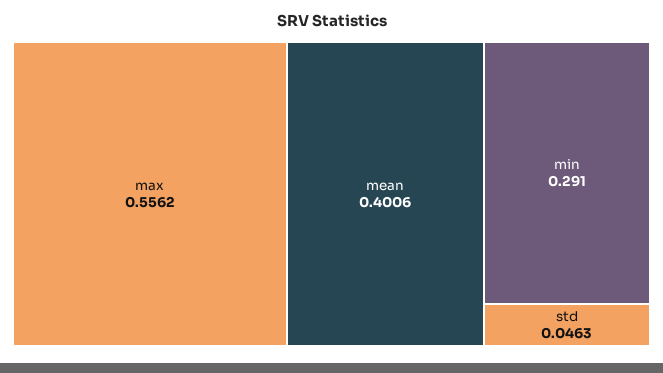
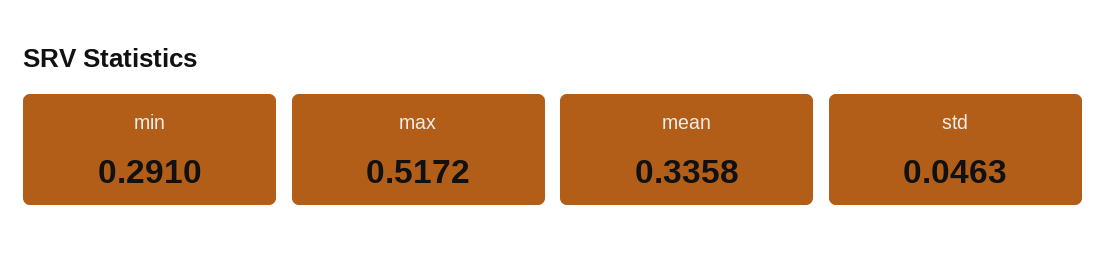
  {
-   "max": 0.5562,
+   "max": 0.5172,
-   "mean": 0.4006,
+   "mean": 0.3358,
    "min": 0.291,
    "std": 0.0463
  }

